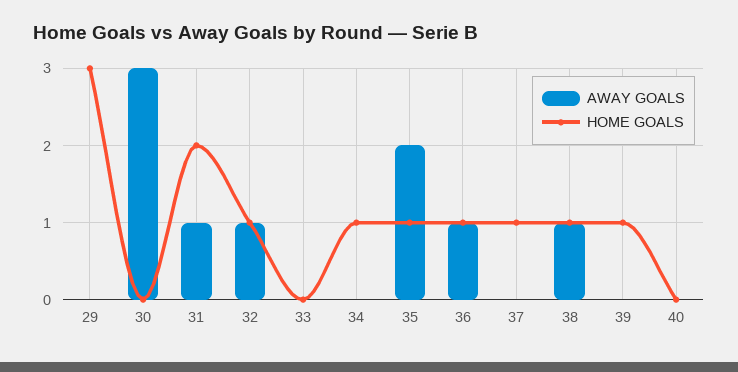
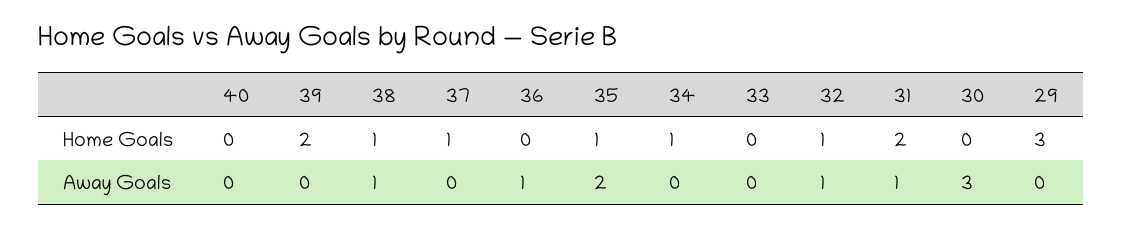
  {
    "AWAY GOALS": {
      "29": 0,
      "30": 3,
      "31": 1,
      "32": 1,
      "33": 0,
      "34": 0,
      "35": 2,
      "36": 1,
      "37": 0,
      "38": 1,
      "39": 0,
      "40": 0
    },
    "HOME GOALS": {
      "29": 3,
      "30": 0,
      "31": 2,
      "32": 1,
      "33": 0,
      "34": 1,
      "35": 1,
-     "36": 1,
+     "36": 0,
      "37": 1,
      "38": 1,
-     "39": 1,
+     "39": 2,
      "40": 0
    }
  }

